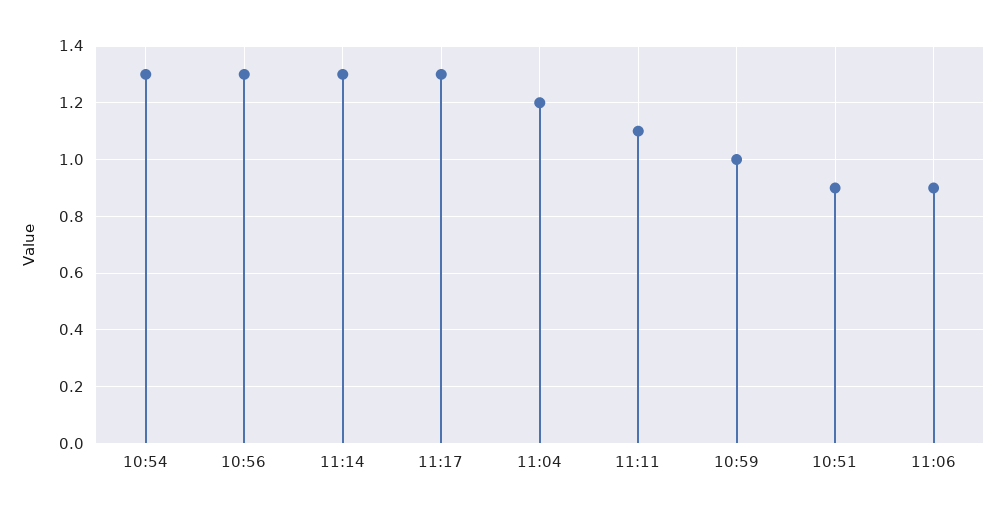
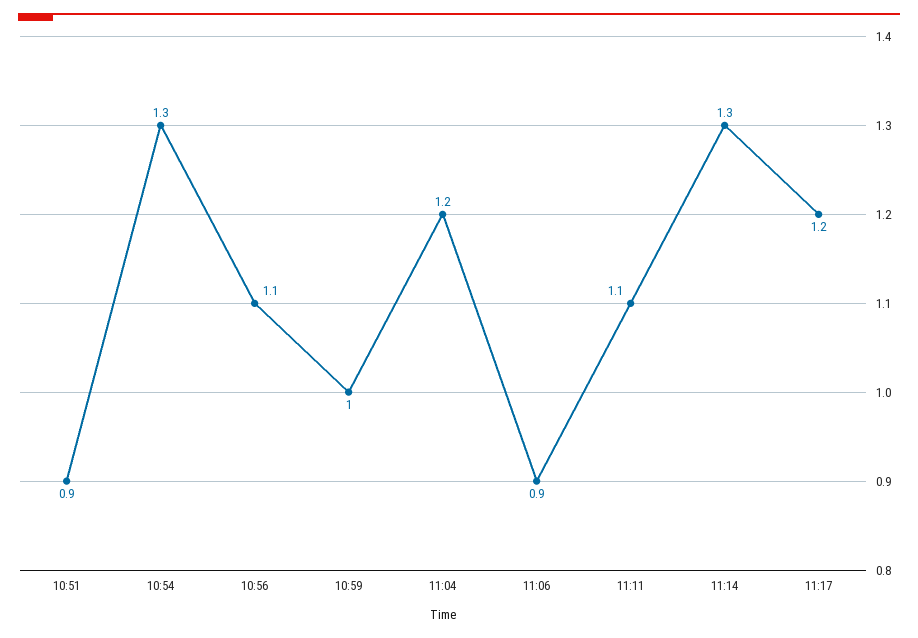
  {
    "10:54": 1.3,
-   "10:56": 1.3,
+   "10:56": 1.1,
    "11:14": 1.3,
-   "11:17": 1.3,
+   "11:17": 1.2,
    "11:04": 1.2,
    "11:11": 1.1,
    "10:59": 1,
    "10:51": 0.9,
    "11:06": 0.9
  }

